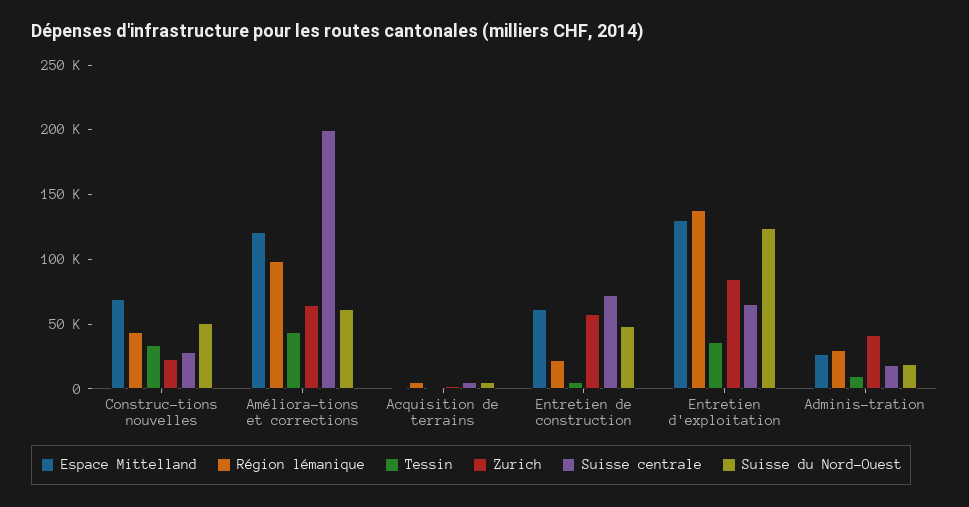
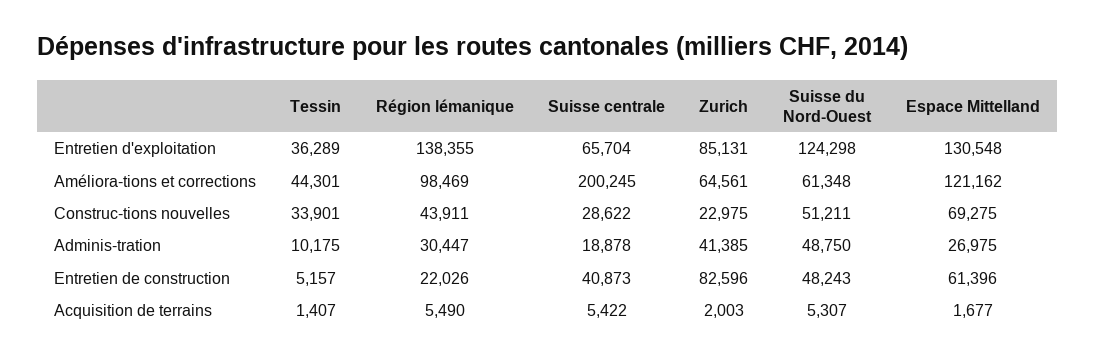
  {
    "Espace Mittelland": {
      "Construc-tions nouvelles": 69275,
      "Améliora-tions et corrections": 121162,
      "Acquisition de terrains": 1677,
      "Entretien de construction": 61396,
      "Entretien d'exploitation": 130548,
      "Adminis-tration": 26975
    },
    "Région lémanique": {
      "Construc-tions nouvelles": 43911,
      "Améliora-tions et corrections": 98469,
      "Acquisition de terrains": 5490,
      "Entretien de construction": 22026,
      "Entretien d'exploitation": 138355,
      "Adminis-tration": 30447
    },
    "Tessin": {
      "Construc-tions nouvelles": 33901,
      "Améliora-tions et corrections": 44301,
      "Acquisition de terrains": 1407,
      "Entretien de construction": 5157,
      "Entretien d'exploitation": 36289,
      "Adminis-tration": 10175
    },
    "Zurich": {
      "Construc-tions nouvelles": 22975,
      "Améliora-tions et corrections": 64561,
      "Acquisition de terrains": 2003,
-     "Entretien de construction": 60000,
+     "Entretien de construction": 82596,
      "Entretien d'exploitation": 85131,
      "Adminis-tration": 41385
    },
    "Suisse centrale": {
      "Construc-tions nouvelles": 28622,
      "Améliora-tions et corrections": 200245,
      "Acquisition de terrains": 5422,
-     "Entretien de construction": 70000,
+     "Entretien de construction": 40873,
      "Entretien d'exploitation": 65704,
      "Adminis-tration": 18878
    },
    "Suisse du Nord-Ouest": {
      "Construc-tions nouvelles": 51211,
      "Améliora-tions et corrections": 61348,
      "Acquisition de terrains": 5307,
      "Entretien de construction": 48243,
      "Entretien d'exploitation": 124298,
-     "Adminis-tration": 20000
+     "Adminis-tration": 48750
    }
  }

